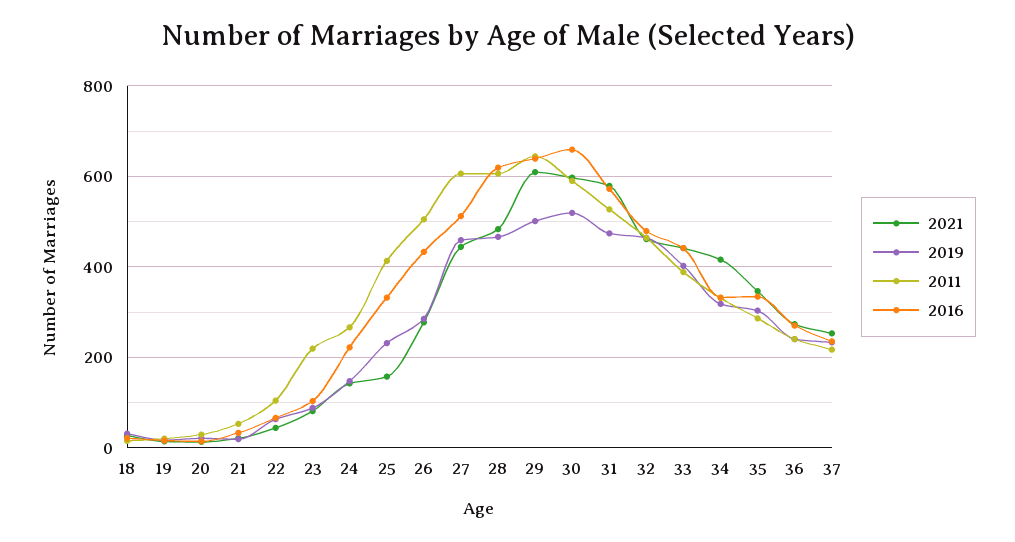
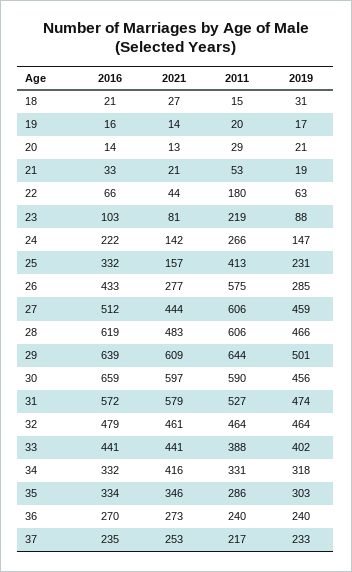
  {
    "2021": {
      "18": 27,
      "19": 14,
      "20": 13,
      "21": 21,
      "22": 44,
      "23": 81,
      "24": 142,
      "25": 157,
      "26": 277,
      "27": 444,
      "28": 483,
      "29": 609,
      "30": 597,
      "31": 579,
      "32": 461,
      "33": 441,
      "34": 416,
      "35": 346,
      "36": 273,
      "37": 253
    },
    "2019": {
      "18": 31,
      "19": 17,
      "20": 21,
      "21": 19,
      "22": 63,
      "23": 88,
      "24": 147,
      "25": 231,
      "26": 285,
      "27": 459,
      "28": 466,
      "29": 501,
-     "30": 520,
+     "30": 456,
      "31": 474,
      "32": 464,
      "33": 402,
      "34": 318,
      "35": 303,
      "36": 240,
      "37": 233
    },
    "2011": {
      "18": 15,
      "19": 20,
      "20": 29,
      "21": 53,
-     "22": 100,
+     "22": 180,
      "23": 219,
      "24": 266,
      "25": 413,
-     "26": 500,
+     "26": 575,
      "27": 606,
      "28": 606,
      "29": 644,
      "30": 590,
      "31": 527,
      "32": 464,
      "33": 388,
      "34": 331,
      "35": 286,
      "36": 240,
      "37": 217
    },
    "2016": {
      "18": 21,
      "19": 16,
      "20": 14,
      "21": 33,
      "22": 66,
      "23": 103,
      "24": 222,
      "25": 332,
      "26": 433,
      "27": 512,
      "28": 619,
      "29": 639,
      "30": 659,
      "31": 572,
      "32": 479,
      "33": 441,
      "34": 332,
      "35": 334,
      "36": 270,
      "37": 235
    }
  }

